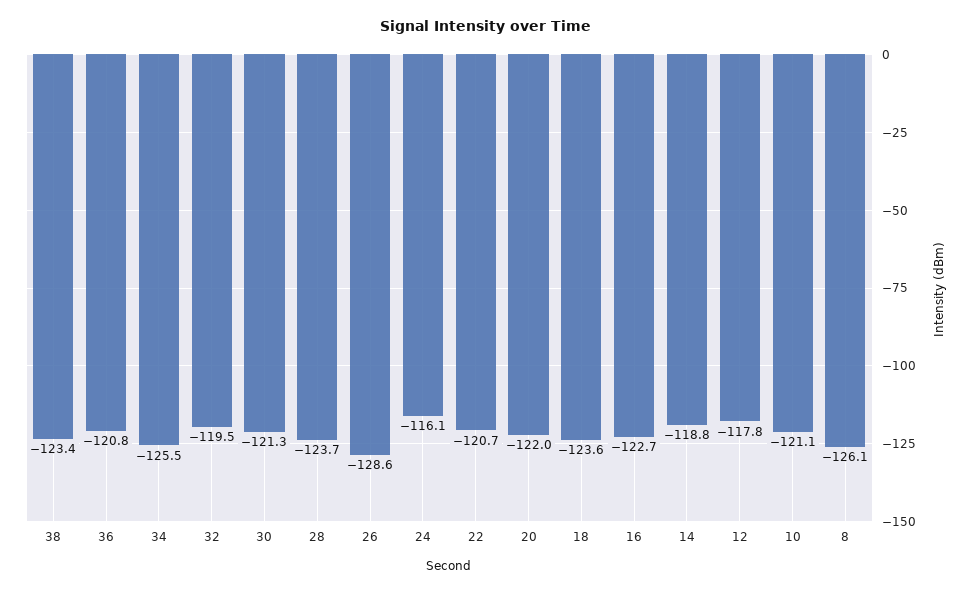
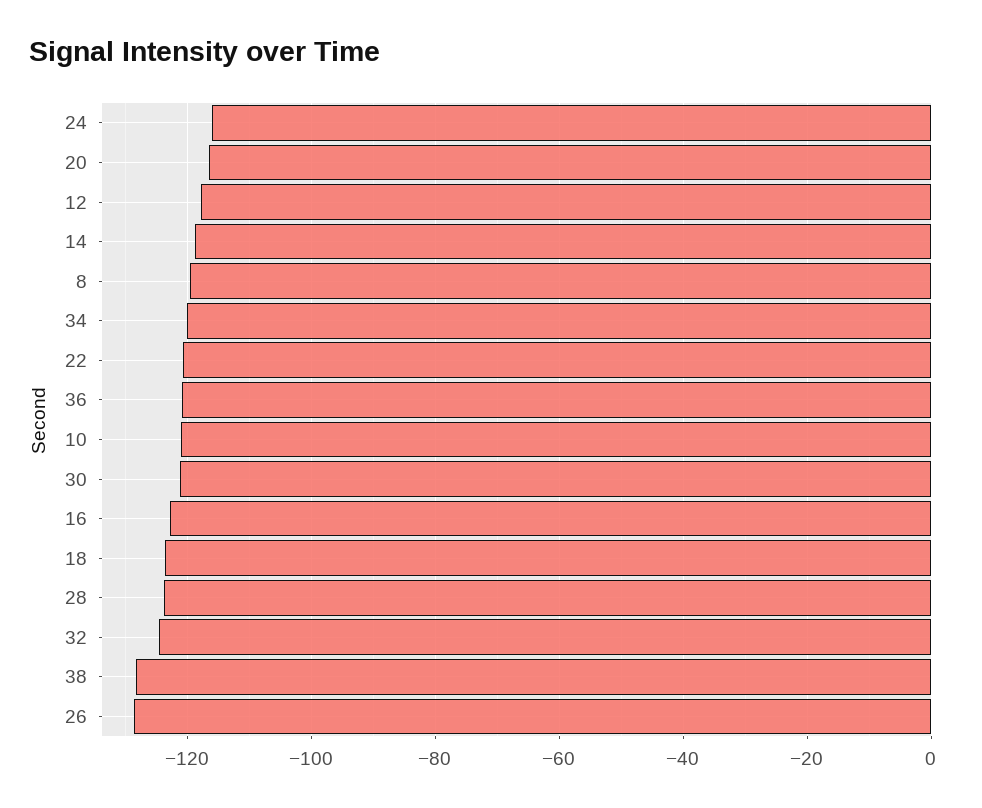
  {
-   "38": -123.4,
+   "38": -128,
    "36": -120.8,
-   "34": -125.5,
+   "34": -120,
-   "32": -119.5,
+   "32": -124,
    "30": -121.3,
    "28": -123.7,
    "26": -128.6,
    "24": -116.1,
    "22": -120.7,
-   "20": -122,
+   "20": -116,
    "18": -123.6,
    "16": -122.7,
    "14": -118.8,
    "12": -117.8,
    "10": -121.1,
-   "8": -126.1
+   "8": -120
  }

